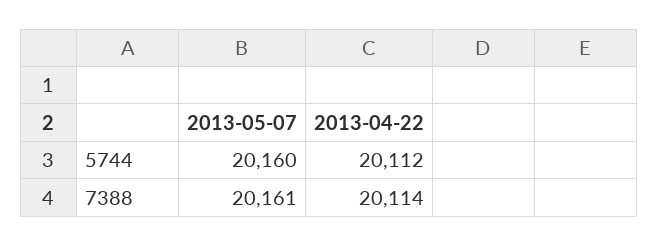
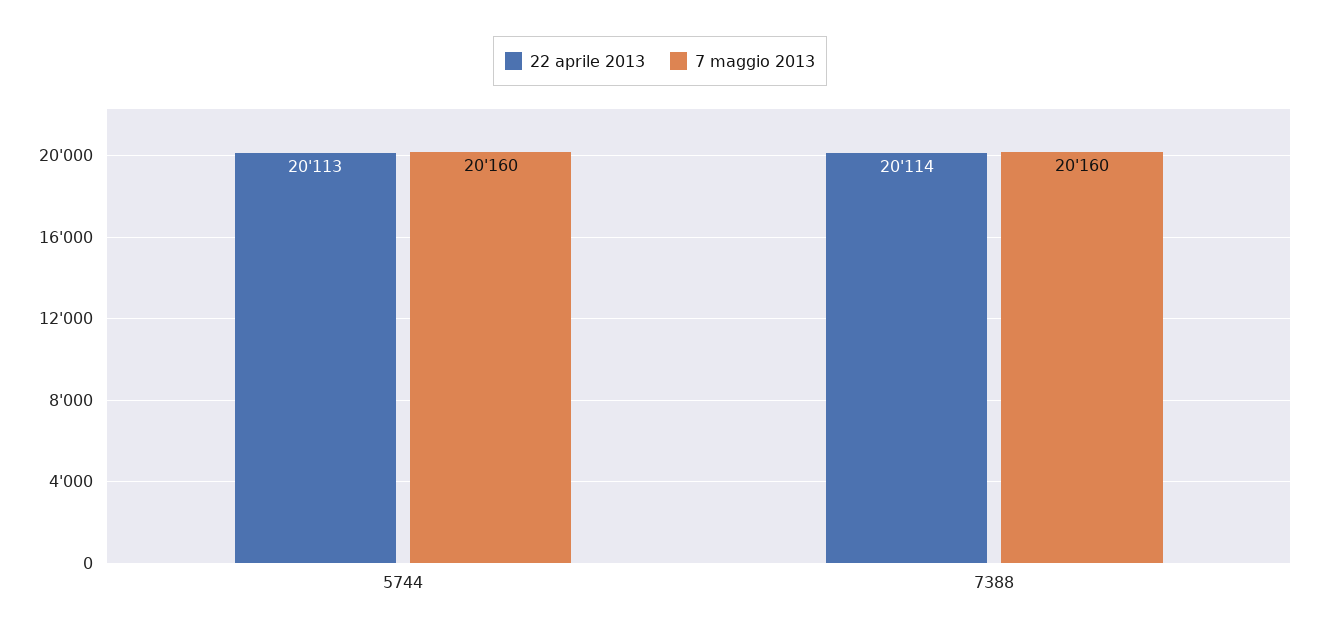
  {
    "2013-05-07": {
      "5744": 20160,
-     "7388": 20161
+     "7388": 20160
    },
    "2013-04-22": {
-     "5744": 20112,
+     "5744": 20113,
      "7388": 20114
    }
  }

